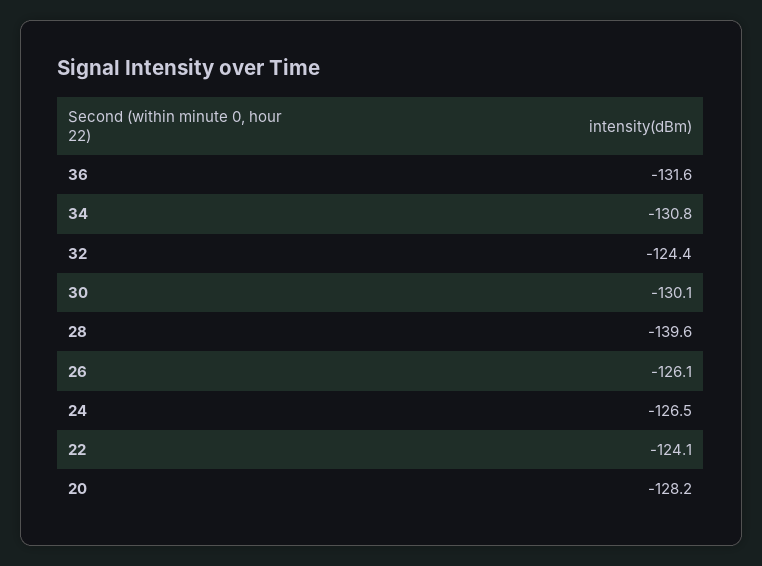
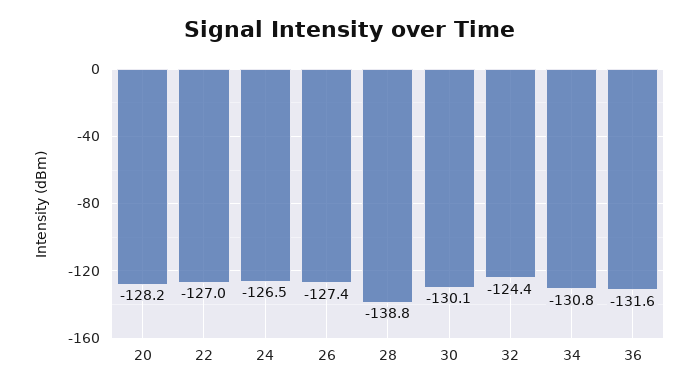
  {
    "36": -131.6,
    "34": -130.8,
    "32": -124.4,
    "30": -130.1,
-   "28": -139.6,
+   "28": -138.8,
-   "26": -126.1,
+   "26": -127.4,
    "24": -126.5,
-   "22": -124.1,
+   "22": -127,
    "20": -128.2
  }

